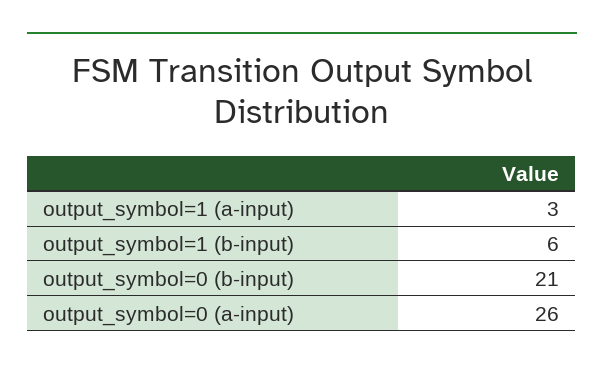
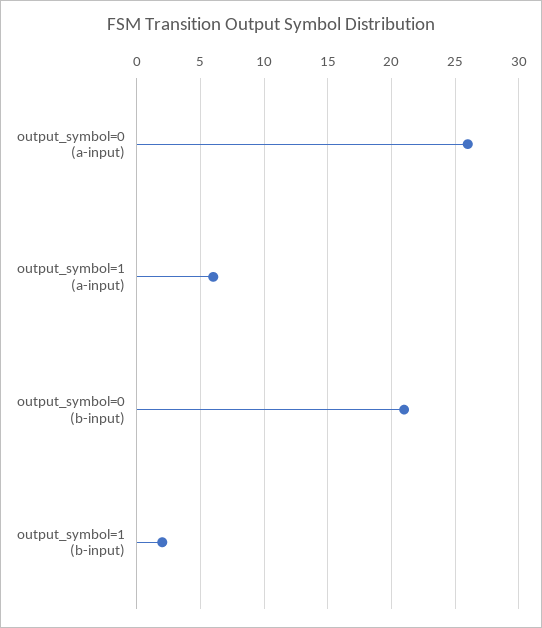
  {
-   "output_symbol=1 (a-input)": 3,
+   "output_symbol=1 (a-input)": 6,
-   "output_symbol=1 (b-input)": 6,
+   "output_symbol=1 (b-input)": 2,
    "output_symbol=0 (b-input)": 21,
    "output_symbol=0 (a-input)": 26
  }

